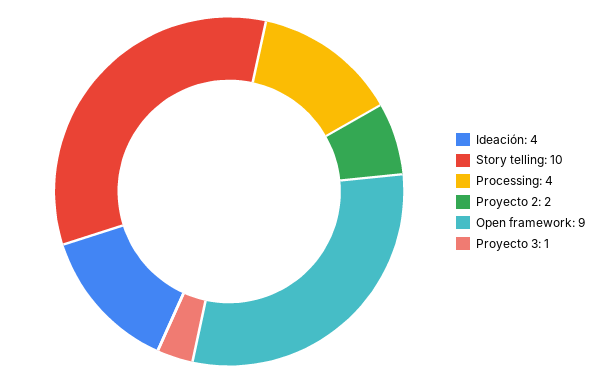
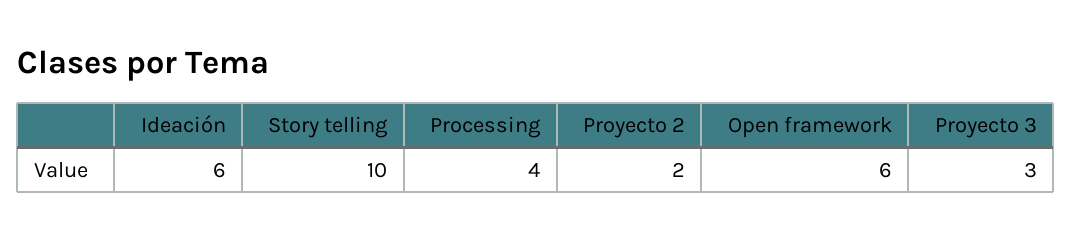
  {
-   "Ideación": 4,
+   "Ideación": 6,
    "Story telling": 10,
    "Processing": 4,
    "Proyecto 2": 2,
-   "Open framework": 9,
+   "Open framework": 6,
-   "Proyecto 3": 1
+   "Proyecto 3": 3
  }

